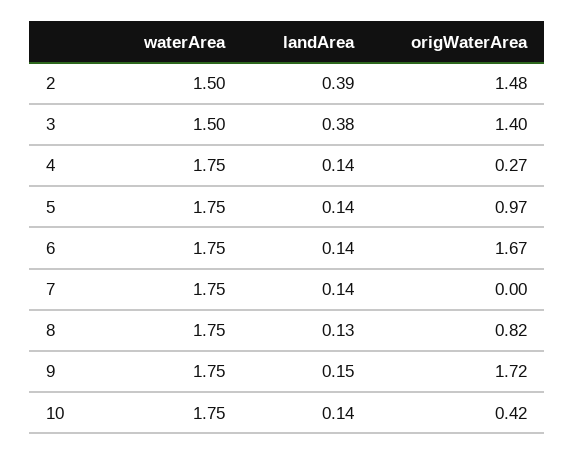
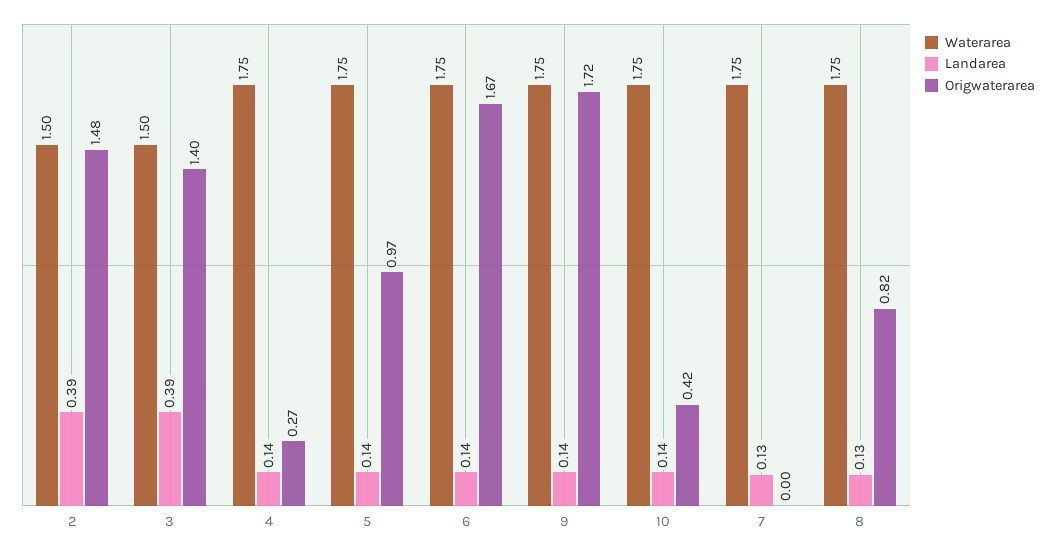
  {
    "waterArea": {
      "2": 1.5,
      "3": 1.5,
      "4": 1.75,
      "5": 1.75,
      "6": 1.75,
      "7": 1.75,
      "8": 1.75,
      "9": 1.75,
      "10": 1.75
    },
    "landArea": {
      "2": 0.39,
-     "3": 0.38,
+     "3": 0.39,
      "4": 0.14,
      "5": 0.14,
      "6": 0.14,
-     "7": 0.14,
+     "7": 0.13,
      "8": 0.13,
-     "9": 0.15,
+     "9": 0.14,
      "10": 0.14
    },
    "origWaterArea": {
      "2": 1.48,
      "3": 1.4,
      "4": 0.27,
      "5": 0.97,
      "6": 1.67,
      "7": 0,
      "8": 0.82,
      "9": 1.72,
      "10": 0.42
    }
  }

